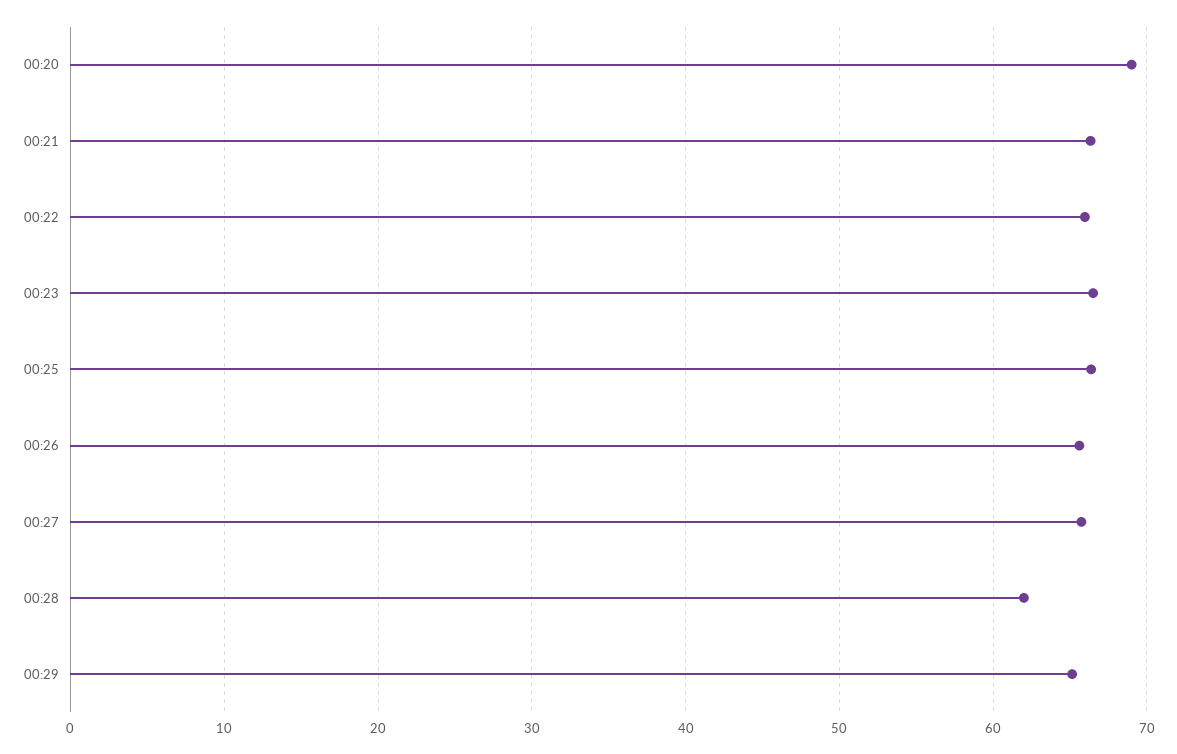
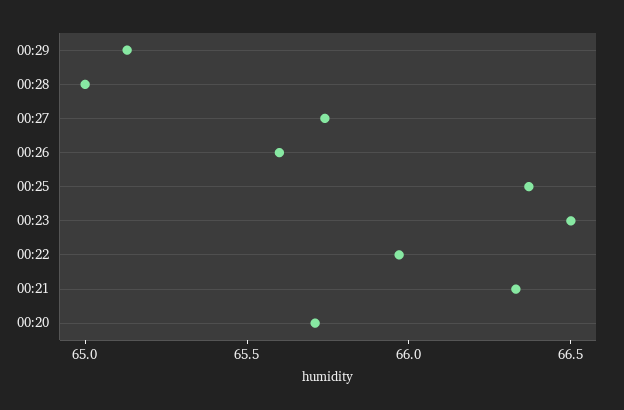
  {
-   "00:20": 69,
+   "00:20": 65.7,
    "00:21": 66.3,
    "00:22": 66,
    "00:23": 66.5,
    "00:25": 66.4,
    "00:26": 65.6,
    "00:27": 65.7,
-   "00:28": 62,
+   "00:28": 65,
    "00:29": 65.1
  }

